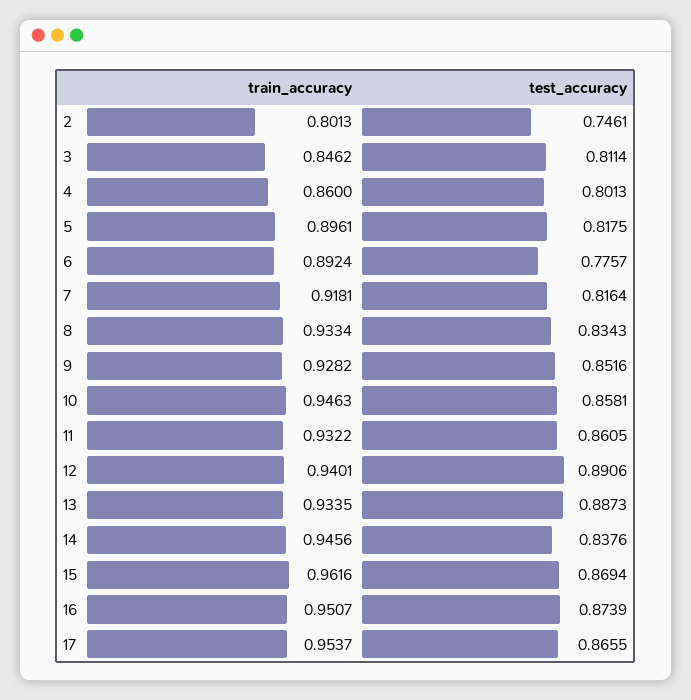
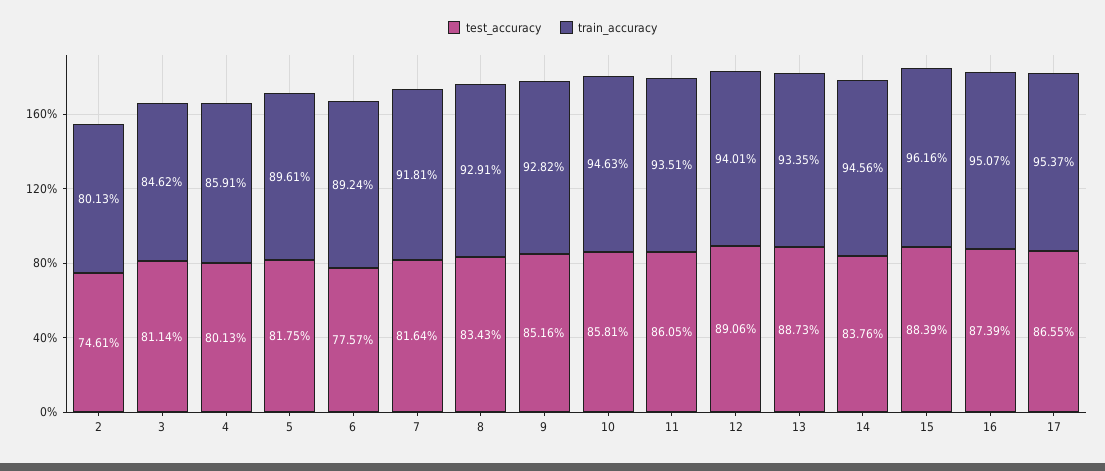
  {
    "train_accuracy": {
      "2": 0.8013,
      "3": 0.8462,
-     "4": 0.86,
+     "4": 0.8591,
      "5": 0.8961,
      "6": 0.8924,
      "7": 0.9181,
-     "8": 0.9334,
+     "8": 0.9291,
      "9": 0.9282,
      "10": 0.9463,
-     "11": 0.9322,
+     "11": 0.9351,
      "12": 0.9401,
      "13": 0.9335,
      "14": 0.9456,
      "15": 0.9616,
      "16": 0.9507,
      "17": 0.9537
    },
    "test_accuracy": {
      "2": 0.7461,
      "3": 0.8114,
      "4": 0.8013,
      "5": 0.8175,
      "6": 0.7757,
      "7": 0.8164,
      "8": 0.8343,
      "9": 0.8516,
      "10": 0.8581,
      "11": 0.8605,
      "12": 0.8906,
      "13": 0.8873,
      "14": 0.8376,
-     "15": 0.8694,
+     "15": 0.8839,
      "16": 0.8739,
      "17": 0.8655
    }
  }

